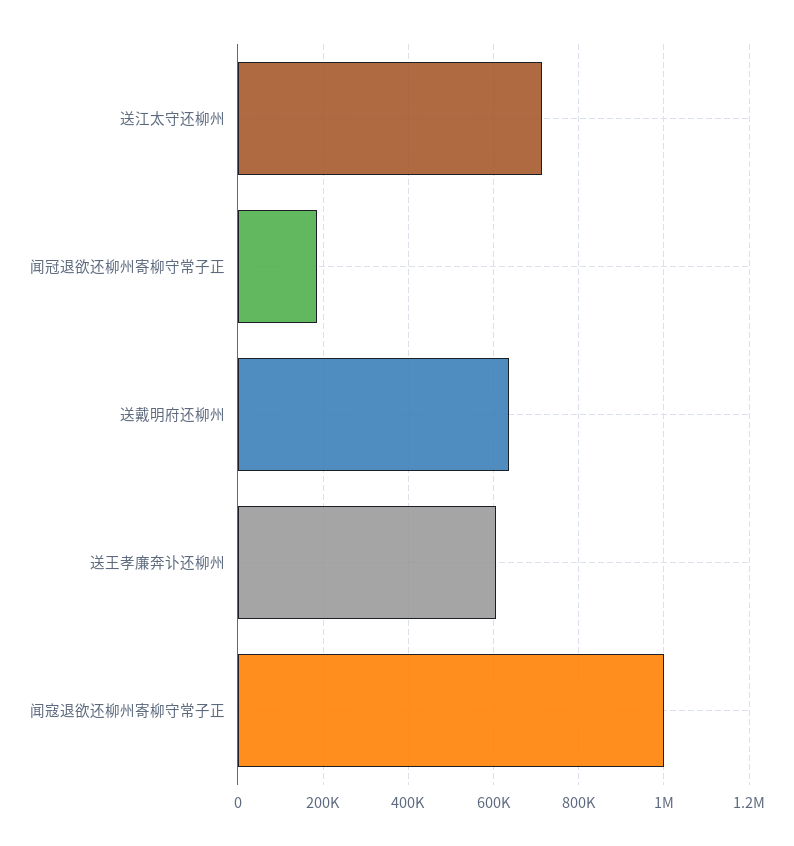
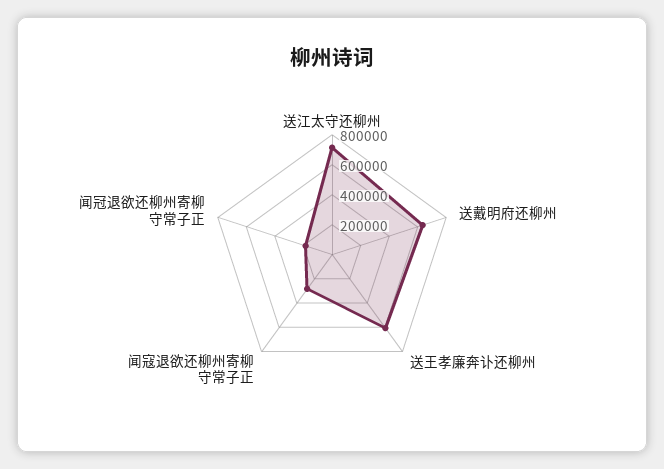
  {
    "送江太守还柳州": 720000,
    "闻冠退欲还柳州寄柳守常子正": 180000,
    "送戴明府还柳州": 640000,
    "送王孝廉奔讣还柳州": 600000,
-   "闻寇退欲还柳州寄柳守常子正": 1000000
+   "闻寇退欲还柳州寄柳守常子正": 300000
  }

